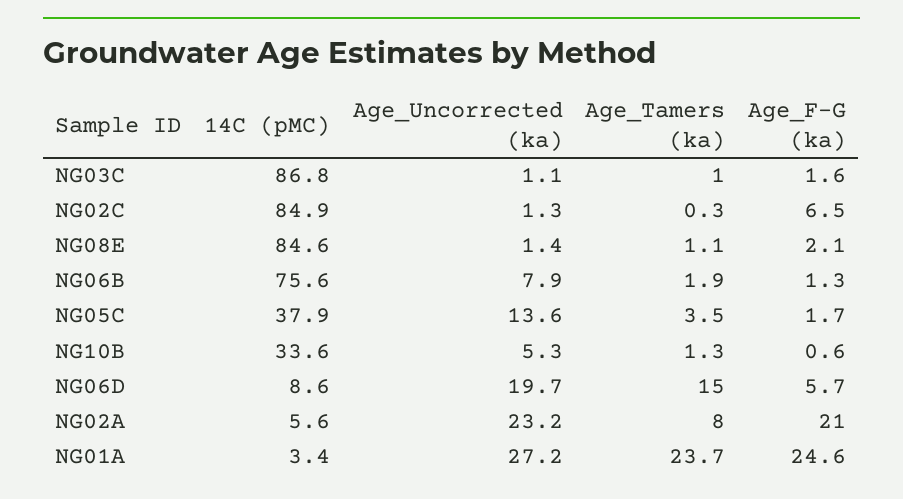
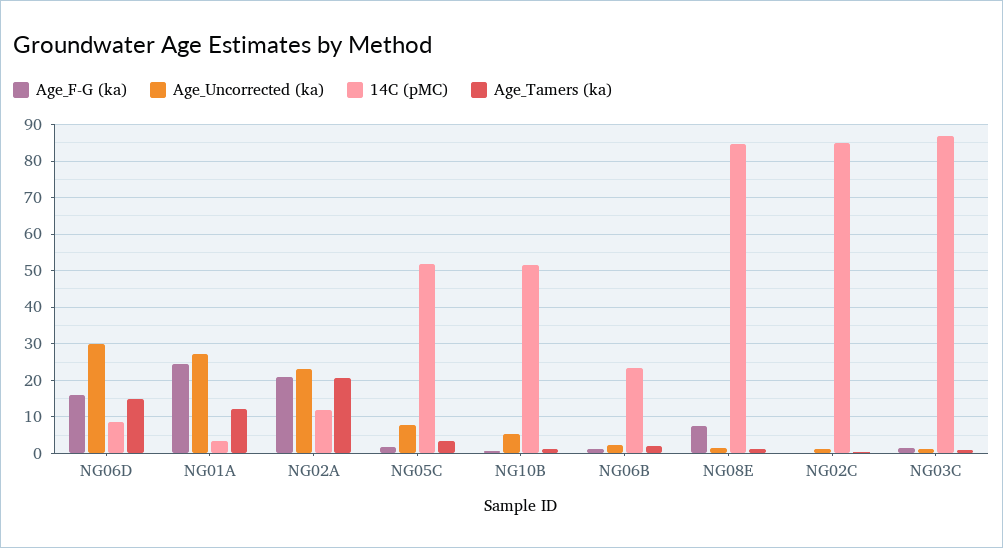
  {
    "14C (pMC)": {
      "NG03C": 86.8,
      "NG02C": 84.9,
      "NG08E": 84.6,
-     "NG06B": 75.6,
+     "NG06B": 24,
-     "NG05C": 37.9,
+     "NG05C": 52,
-     "NG10B": 33.6,
+     "NG10B": 52,
      "NG06D": 8.6,
-     "NG02A": 5.6,
+     "NG02A": 12,
      "NG01A": 3.4
    },
    "Age_Uncorrected (ka)": {
      "NG03C": 1.1,
      "NG02C": 1.3,
      "NG08E": 1.4,
-     "NG06B": 7.9,
+     "NG06B": 2,
-     "NG05C": 13.6,
+     "NG05C": 8,
      "NG10B": 5.3,
-     "NG06D": 19.7,
+     "NG06D": 30,
      "NG02A": 23.2,
      "NG01A": 27.2
    },
    "Age_Tamers (ka)": {
      "NG03C": 1,
      "NG02C": 0.3,
      "NG08E": 1.1,
      "NG06B": 1.9,
      "NG05C": 3.5,
      "NG10B": 1.3,
      "NG06D": 15,
-     "NG02A": 8,
+     "NG02A": 20,
-     "NG01A": 23.7
+     "NG01A": 12
    },
    "Age_F-G (ka)": {
      "NG03C": 1.6,
-     "NG02C": 6.5,
+     "NG02C": 0,
-     "NG08E": 2.1,
+     "NG08E": 8,
      "NG06B": 1.3,
      "NG05C": 1.7,
      "NG10B": 0.6,
-     "NG06D": 5.7,
+     "NG06D": 16,
      "NG02A": 21,
      "NG01A": 24.6
    }
  }

